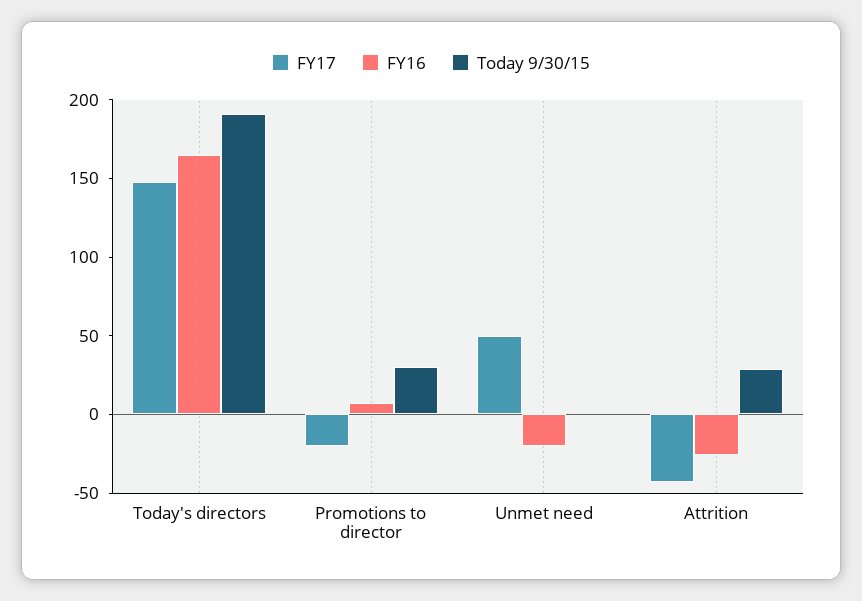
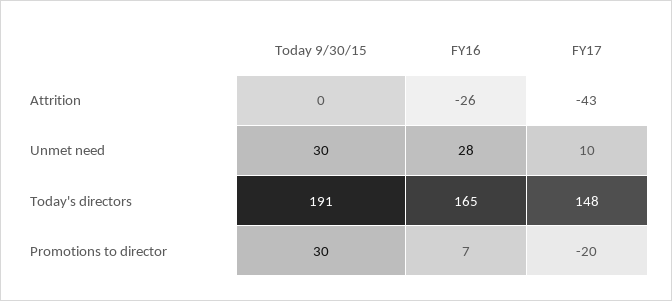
  {
    "FY17": {
      "Today's directors": 148,
      "Promotions to director": -20,
-     "Unmet need": 50,
+     "Unmet need": 10,
      "Attrition": -43
    },
    "FY16": {
      "Today's directors": 165,
      "Promotions to director": 7,
-     "Unmet need": -20,
+     "Unmet need": 28,
      "Attrition": -26
    },
    "Today 9/30/15": {
      "Today's directors": 191,
      "Promotions to director": 30,
-     "Unmet need": 0,
+     "Unmet need": 30,
-     "Attrition": 30
+     "Attrition": 0
    }
  }

